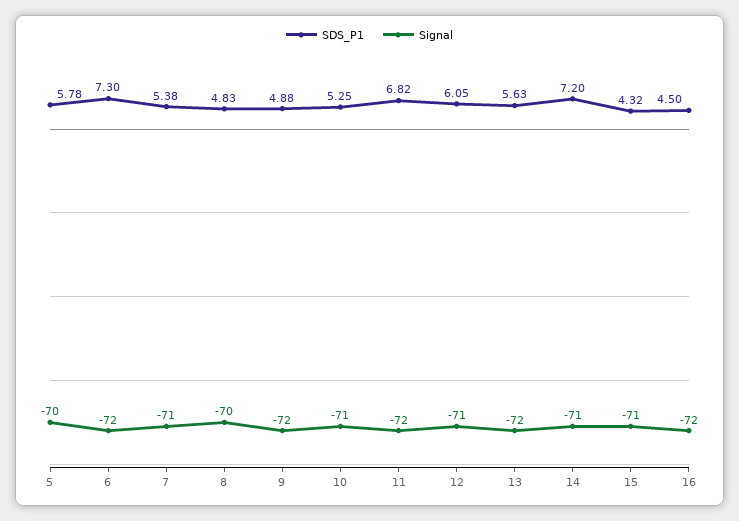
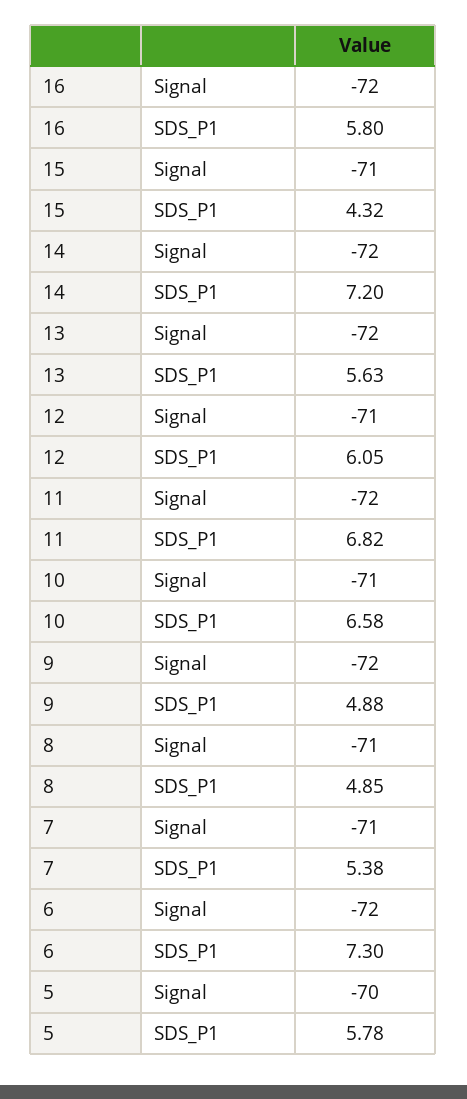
  {
    "SDS_P1": {
      "5": 5.78,
      "6": 7.3,
      "7": 5.38,
-     "8": 4.83,
+     "8": 4.85,
      "9": 4.88,
-     "10": 5.25,
+     "10": 6.58,
      "11": 6.82,
      "12": 6.05,
      "13": 5.63,
      "14": 7.2,
      "15": 4.32,
-     "16": 4.5
+     "16": 5.8
    },
    "Signal": {
      "5": -70,
      "6": -72,
      "7": -71,
-     "8": -70,
+     "8": -71,
      "9": -72,
      "10": -71,
      "11": -72,
      "12": -71,
      "13": -72,
-     "14": -71,
+     "14": -72,
      "15": -71,
      "16": -72
    }
  }

